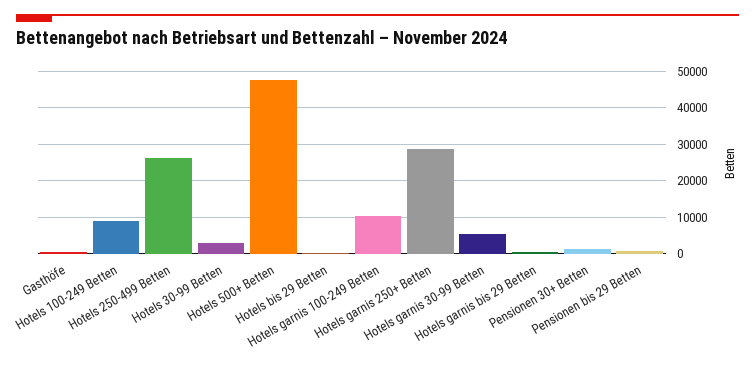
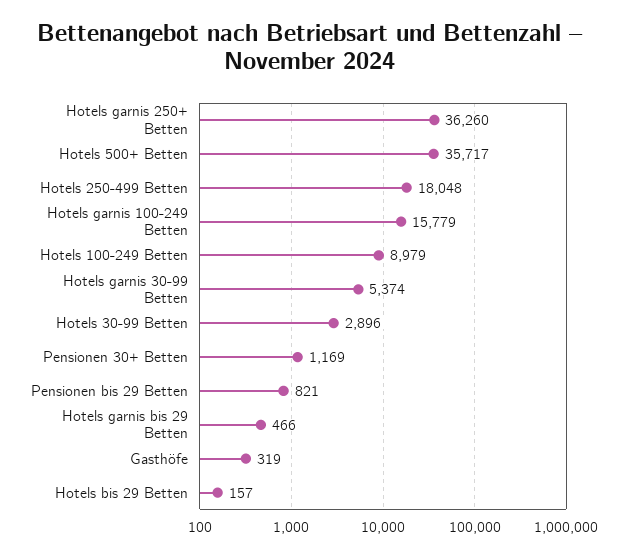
  {
    "Gasthöfe": 319,
    "Hotels 100-249 Betten": 8979,
-   "Hotels 250-499 Betten": 26000,
+   "Hotels 250-499 Betten": 18048,
    "Hotels 30-99 Betten": 2896,
-   "Hotels 500+ Betten": 48000,
+   "Hotels 500+ Betten": 35717,
    "Hotels bis 29 Betten": 157,
-   "Hotels garnis 100-249 Betten": 10000,
+   "Hotels garnis 100-249 Betten": 15779,
-   "Hotels garnis 250+ Betten": 28000,
+   "Hotels garnis 250+ Betten": 36260,
    "Hotels garnis 30-99 Betten": 5374,
    "Hotels garnis bis 29 Betten": 466,
    "Pensionen 30+ Betten": 1169,
    "Pensionen bis 29 Betten": 821
  }

